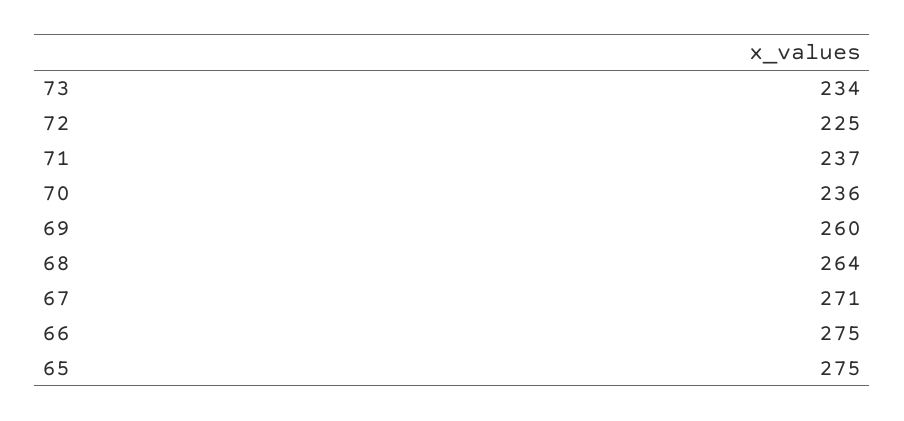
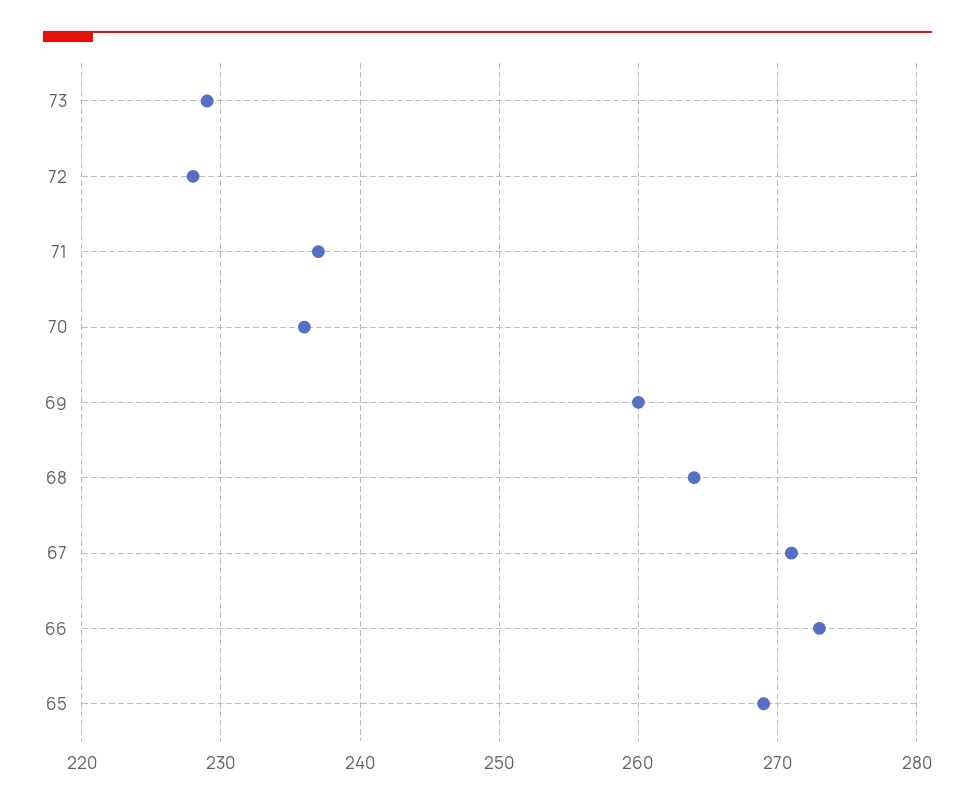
  {
-   "73": 234,
+   "73": 229,
-   "72": 225,
+   "72": 228,
    "71": 237,
    "70": 236,
    "69": 260,
    "68": 264,
    "67": 271,
-   "66": 275,
+   "66": 273,
-   "65": 275
+   "65": 269
  }

